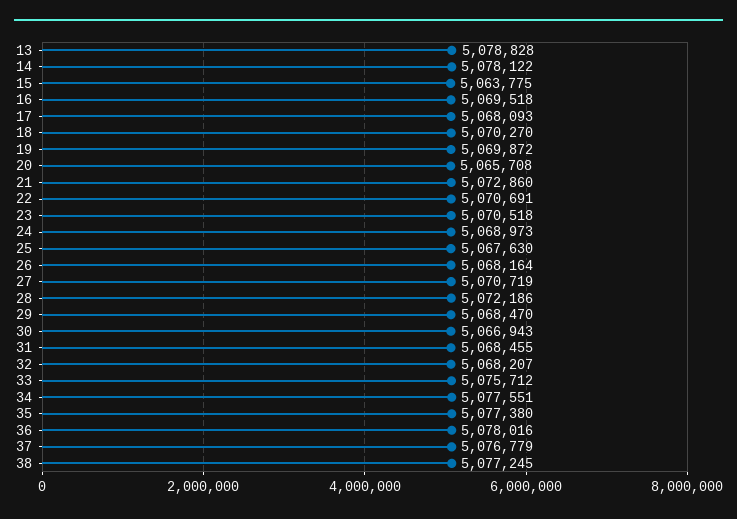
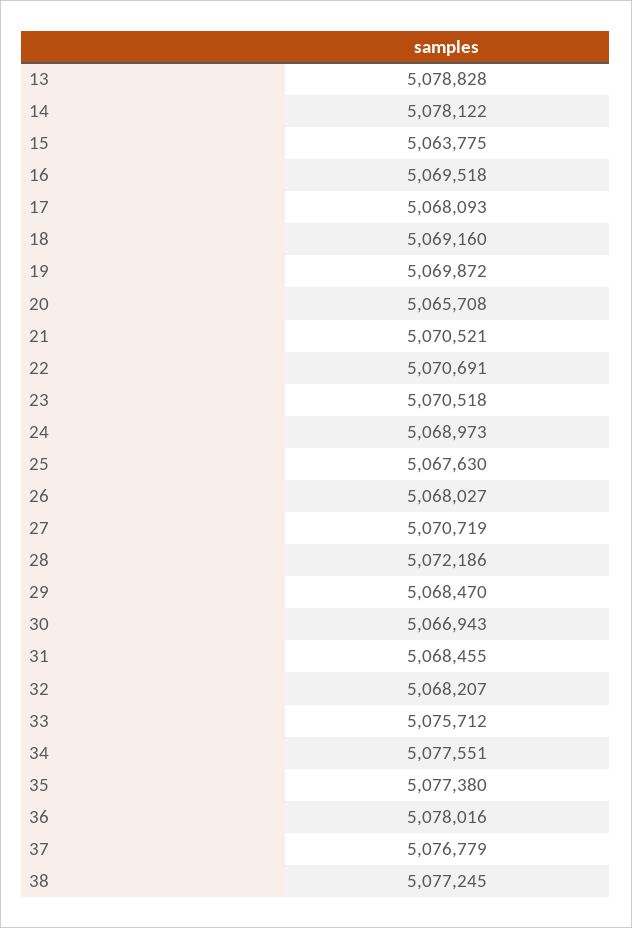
  {
    "13": 5078828,
    "14": 5078122,
    "15": 5063775,
    "16": 5069518,
    "17": 5068093,
-   "18": 5070270,
+   "18": 5069160,
    "19": 5069872,
    "20": 5065708,
-   "21": 5072860,
+   "21": 5070521,
    "22": 5070691,
    "23": 5070518,
    "24": 5068973,
    "25": 5067630,
-   "26": 5068164,
+   "26": 5068027,
    "27": 5070719,
    "28": 5072186,
    "29": 5068470,
    "30": 5066943,
    "31": 5068455,
    "32": 5068207,
    "33": 5075712,
    "34": 5077551,
    "35": 5077380,
    "36": 5078016,
    "37": 5076779,
    "38": 5077245
  }

